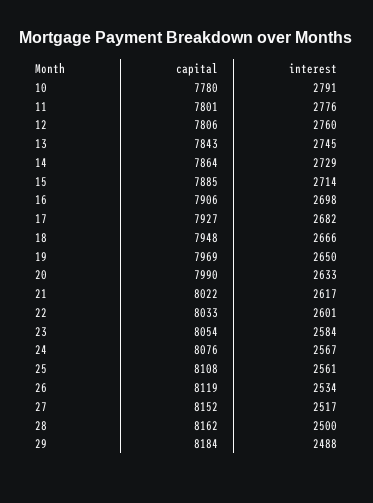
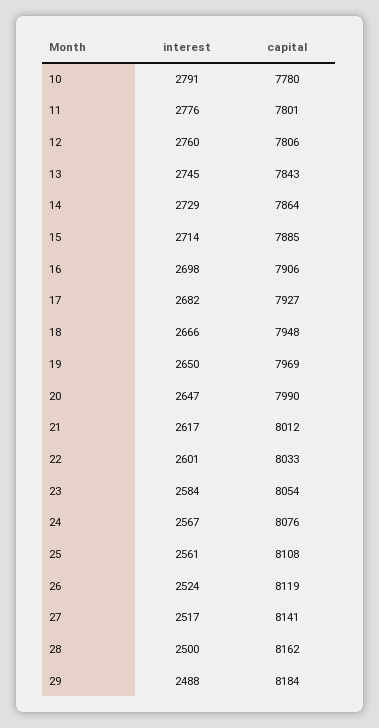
  {
    "capital": {
      "10": 7780,
      "11": 7801,
      "12": 7806,
      "13": 7843,
      "14": 7864,
      "15": 7885,
      "16": 7906,
      "17": 7927,
      "18": 7948,
      "19": 7969,
      "20": 7990,
-     "21": 8022,
+     "21": 8012,
      "22": 8033,
      "23": 8054,
      "24": 8076,
      "25": 8108,
      "26": 8119,
-     "27": 8152,
+     "27": 8141,
      "28": 8162,
      "29": 8184
    },
    "interest": {
      "10": 2791,
      "11": 2776,
      "12": 2760,
      "13": 2745,
      "14": 2729,
      "15": 2714,
      "16": 2698,
      "17": 2682,
      "18": 2666,
      "19": 2650,
-     "20": 2633,
+     "20": 2647,
      "21": 2617,
      "22": 2601,
      "23": 2584,
      "24": 2567,
      "25": 2561,
-     "26": 2534,
+     "26": 2524,
      "27": 2517,
      "28": 2500,
      "29": 2488
    }
  }

